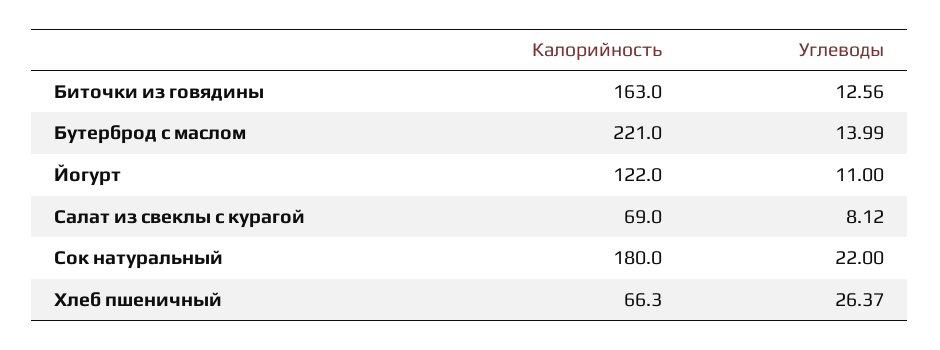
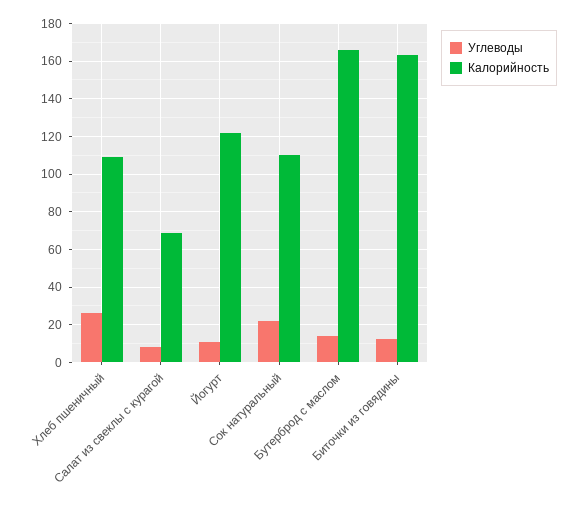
  {
    "Калорийность": {
      "Биточки из говядины": 163,
-     "Бутерброд с маслом": 221,
+     "Бутерброд с маслом": 165,
      "Йогурт": 122,
      "Салат из свеклы с курагой": 69,
-     "Сок натуральный": 180,
+     "Сок натуральный": 110,
-     "Хлеб пшеничный": 66.3
+     "Хлеб пшеничный": 110
    },
    "Углеводы": {
      "Биточки из говядины": 12.56,
      "Бутерброд с маслом": 13.99,
      "Йогурт": 11,
      "Салат из свеклы с курагой": 8.12,
      "Сок натуральный": 22,
      "Хлеб пшеничный": 26.37
    }
  }

